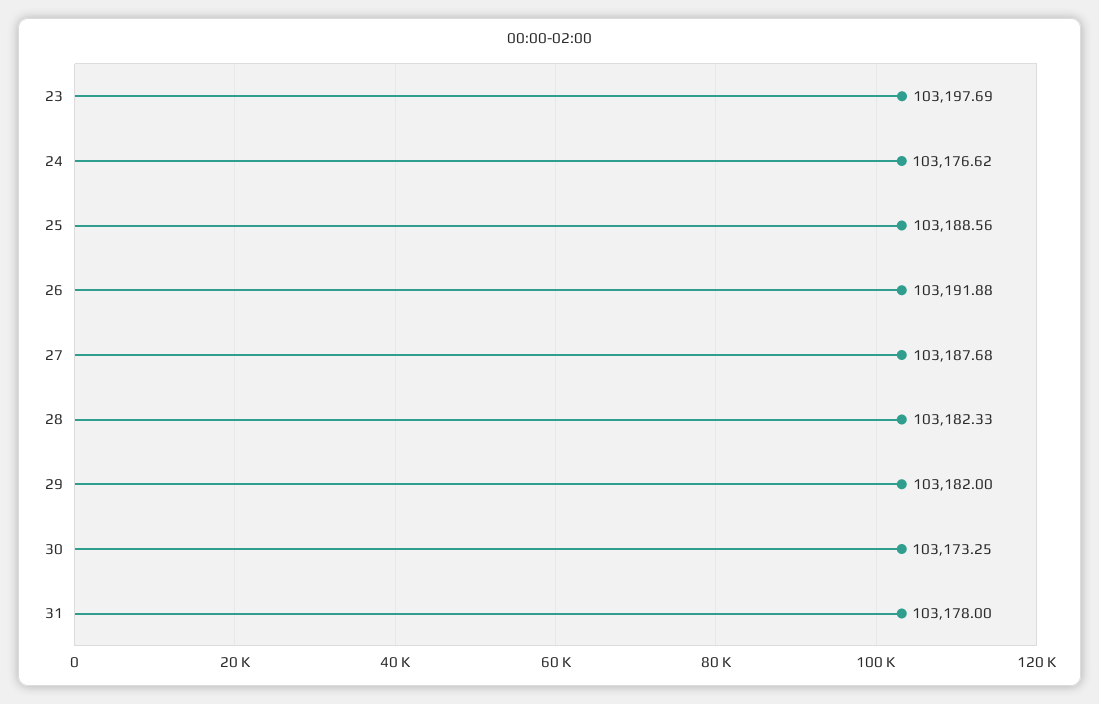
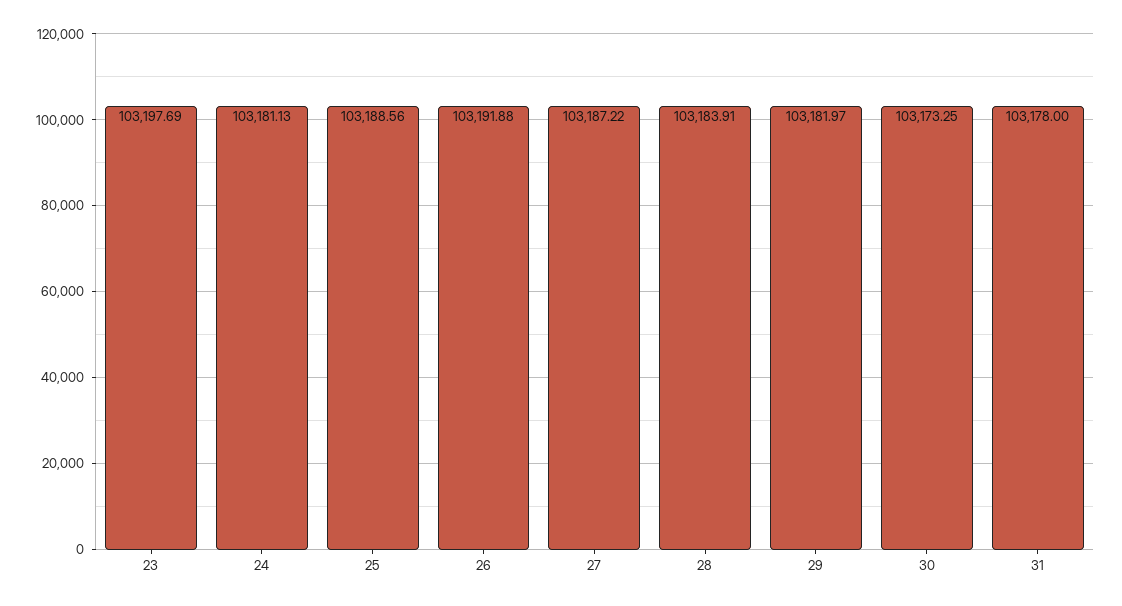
  {
    "23": 103197.69,
-   "24": 103176.62,
+   "24": 103181.13,
    "25": 103188.56,
    "26": 103191.88,
-   "27": 103187.68,
+   "27": 103187.22,
-   "28": 103182.33,
+   "28": 103183.91,
-   "29": 103182,
+   "29": 103181.97,
    "30": 103173.25,
    "31": 103178
  }

